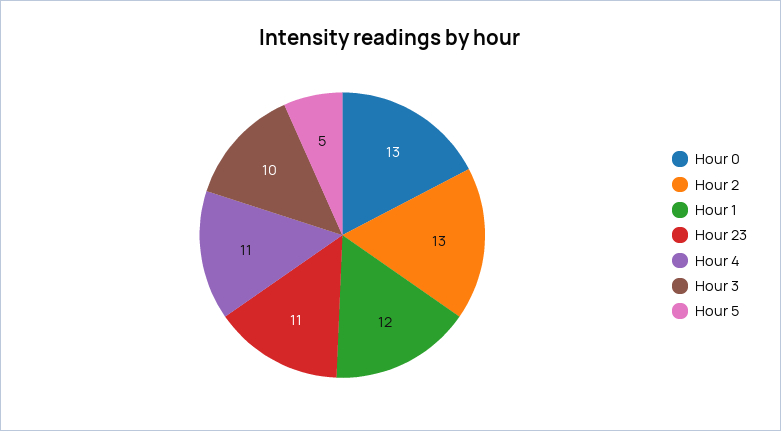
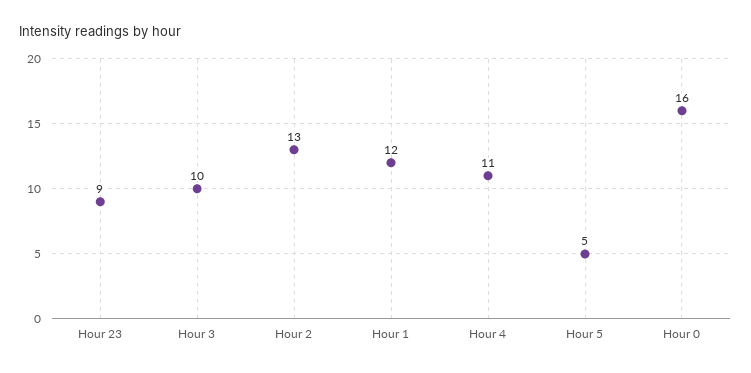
  {
-   "Hour 0": 13,
+   "Hour 0": 16,
    "Hour 2": 13,
    "Hour 1": 12,
-   "Hour 23": 11,
+   "Hour 23": 9,
    "Hour 4": 11,
    "Hour 3": 10,
    "Hour 5": 5
  }

